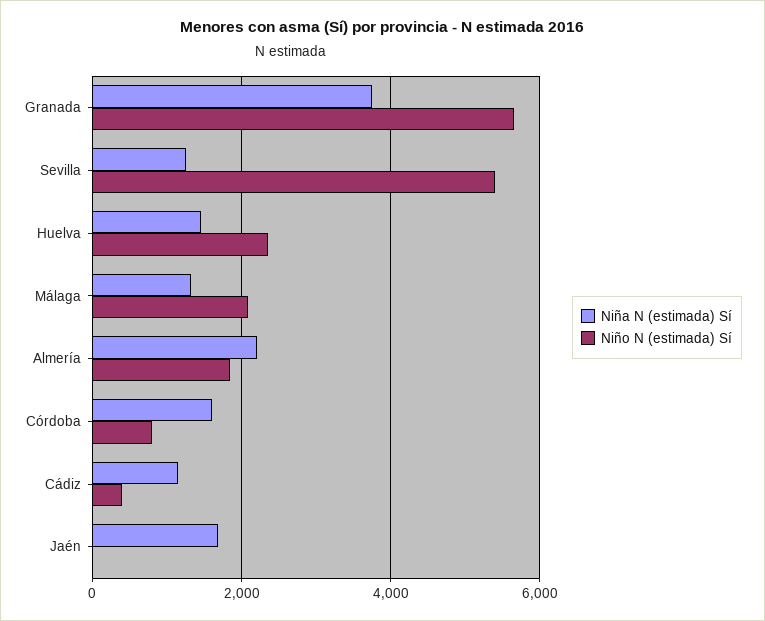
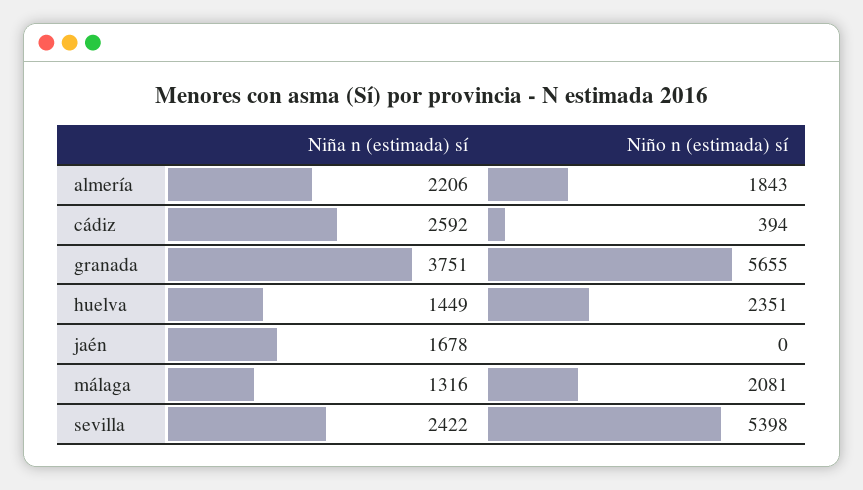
  {
    "Niña N (estimada) Sí": {
      "Granada": 3751,
-     "Sevilla": 1200,
+     "Sevilla": 2422,
      "Huelva": 1449,
      "Málaga": 1316,
      "Almería": 2206,
-     "Córdoba": 1600,
-     "Cádiz": 1200,
+     "Cádiz": 2592,
      "Jaén": 1678
    },
    "Niño N (estimada) Sí": {
      "Granada": 5655,
      "Sevilla": 5398,
      "Huelva": 2351,
      "Málaga": 2081,
      "Almería": 1843,
-     "Córdoba": 800,
      "Cádiz": 394,
      "Jaén": 0
    }
  }

